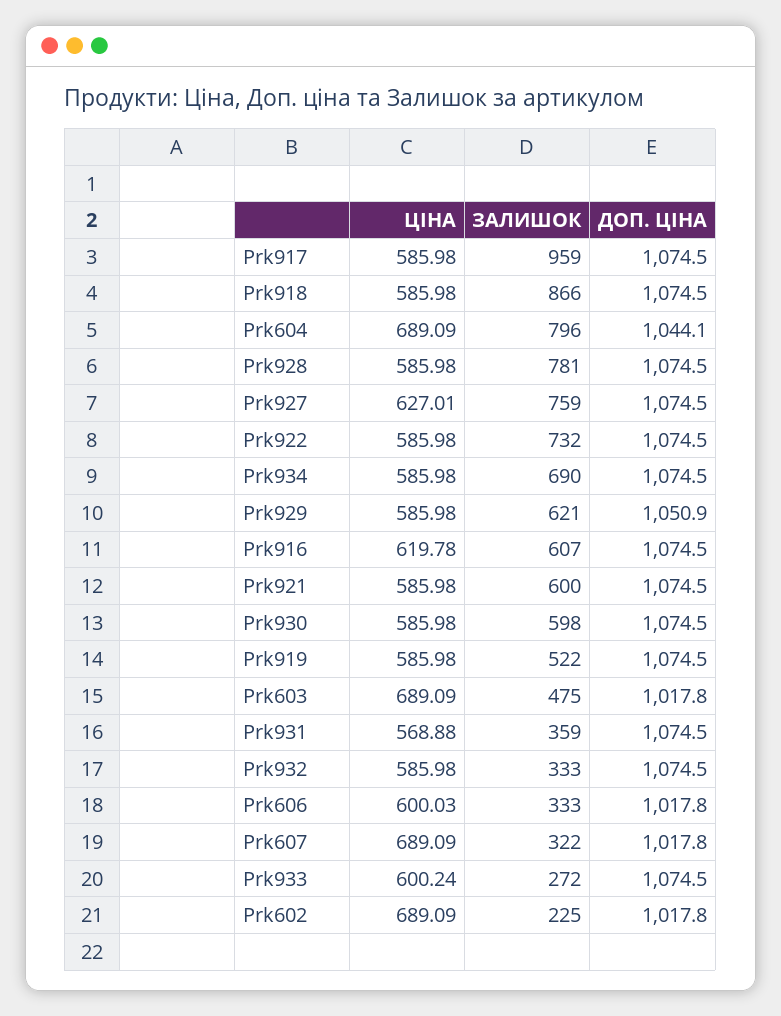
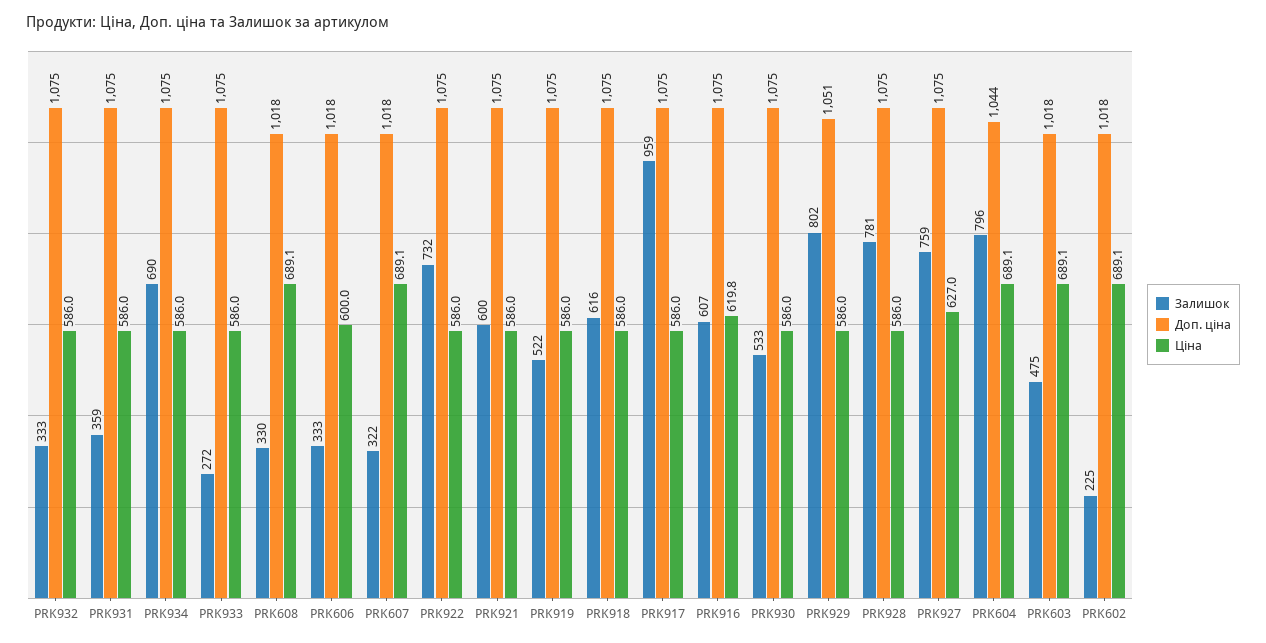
  {
    "ЦІНА": {
      "Prk917": 585.98,
      "Prk918": 585.98,
      "Prk604": 689.09,
      "Prk928": 585.98,
      "Prk927": 627.01,
      "Prk922": 585.98,
      "Prk934": 585.98,
      "Prk929": 585.98,
      "Prk916": 619.78,
      "Prk921": 585.98,
      "Prk930": 585.98,
      "Prk919": 585.98,
      "Prk603": 689.09,
-     "Prk931": 568.88,
+     "Prk931": 586,
      "Prk932": 585.98,
      "Prk606": 600.03,
      "Prk607": 689.09,
-     "Prk933": 600.24,
+     "Prk933": 586,
-     "Prk602": 689.09
+     "Prk602": 689.09,
+     "PRK608": 689.1
    },
    "ЗАЛИШОК": {
      "Prk917": 959,
-     "Prk918": 866,
+     "Prk918": 616,
      "Prk604": 796,
      "Prk928": 781,
      "Prk927": 759,
      "Prk922": 732,
      "Prk934": 690,
-     "Prk929": 621,
+     "Prk929": 802,
      "Prk916": 607,
      "Prk921": 600,
-     "Prk930": 598,
+     "Prk930": 533,
      "Prk919": 522,
      "Prk603": 475,
      "Prk931": 359,
      "Prk932": 333,
      "Prk606": 333,
      "Prk607": 322,
      "Prk933": 272,
-     "Prk602": 225
+     "Prk602": 225,
+     "PRK608": 330
    },
    "ДОП. ЦІНА": {
      "Prk917": 1074.5,
      "Prk918": 1074.5,
      "Prk604": 1044.1,
      "Prk928": 1074.5,
      "Prk927": 1074.5,
      "Prk922": 1074.5,
      "Prk934": 1074.5,
      "Prk929": 1050.9,
      "Prk916": 1074.5,
      "Prk921": 1074.5,
      "Prk930": 1074.5,
      "Prk919": 1074.5,
      "Prk603": 1017.8,
      "Prk931": 1074.5,
      "Prk932": 1074.5,
      "Prk606": 1017.8,
      "Prk607": 1017.8,
      "Prk933": 1074.5,
-     "Prk602": 1017.8
+     "Prk602": 1017.8,
+     "PRK608": 1018
    }
  }

